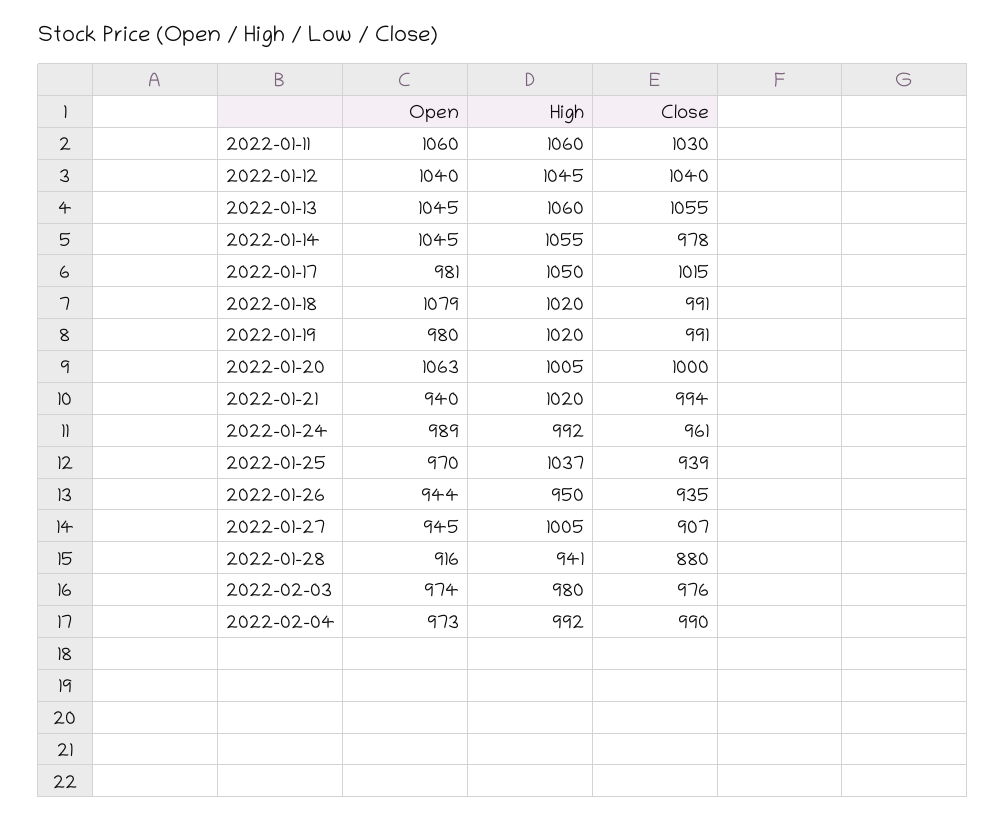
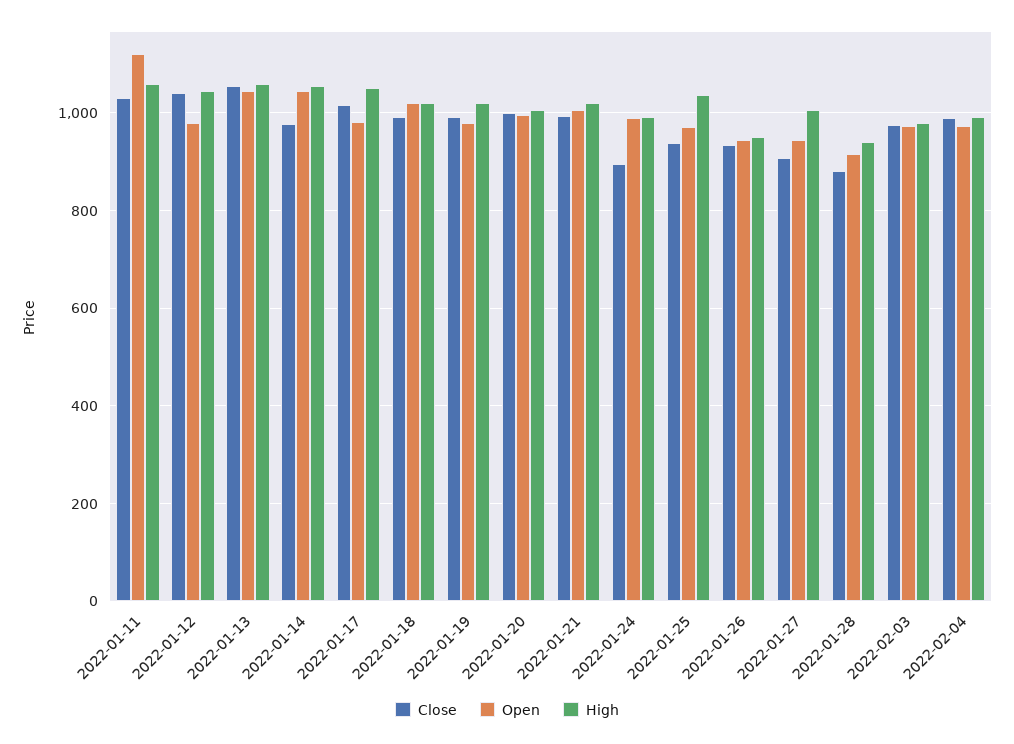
  {
    "Open": {
-     "2022-01-11": 1060,
+     "2022-01-11": 1120,
-     "2022-01-12": 1040,
+     "2022-01-12": 980,
      "2022-01-13": 1045,
      "2022-01-14": 1045,
      "2022-01-17": 981,
-     "2022-01-18": 1079,
+     "2022-01-18": 1020,
      "2022-01-19": 980,
-     "2022-01-20": 1063,
+     "2022-01-20": 1000,
-     "2022-01-21": 940,
+     "2022-01-21": 1000,
      "2022-01-24": 989,
      "2022-01-25": 970,
      "2022-01-26": 944,
      "2022-01-27": 945,
      "2022-01-28": 916,
      "2022-02-03": 974,
      "2022-02-04": 973
    },
    "High": {
      "2022-01-11": 1060,
      "2022-01-12": 1045,
      "2022-01-13": 1060,
      "2022-01-14": 1055,
      "2022-01-17": 1050,
      "2022-01-18": 1020,
      "2022-01-19": 1020,
      "2022-01-20": 1005,
      "2022-01-21": 1020,
      "2022-01-24": 992,
      "2022-01-25": 1037,
      "2022-01-26": 950,
      "2022-01-27": 1005,
      "2022-01-28": 941,
      "2022-02-03": 980,
      "2022-02-04": 992
    },
    "Close": {
      "2022-01-11": 1030,
      "2022-01-12": 1040,
      "2022-01-13": 1055,
      "2022-01-14": 978,
      "2022-01-17": 1015,
      "2022-01-18": 991,
      "2022-01-19": 991,
      "2022-01-20": 1000,
      "2022-01-21": 994,
-     "2022-01-24": 961,
+     "2022-01-24": 900,
      "2022-01-25": 939,
      "2022-01-26": 935,
      "2022-01-27": 907,
      "2022-01-28": 880,
      "2022-02-03": 976,
      "2022-02-04": 990
    }
  }

